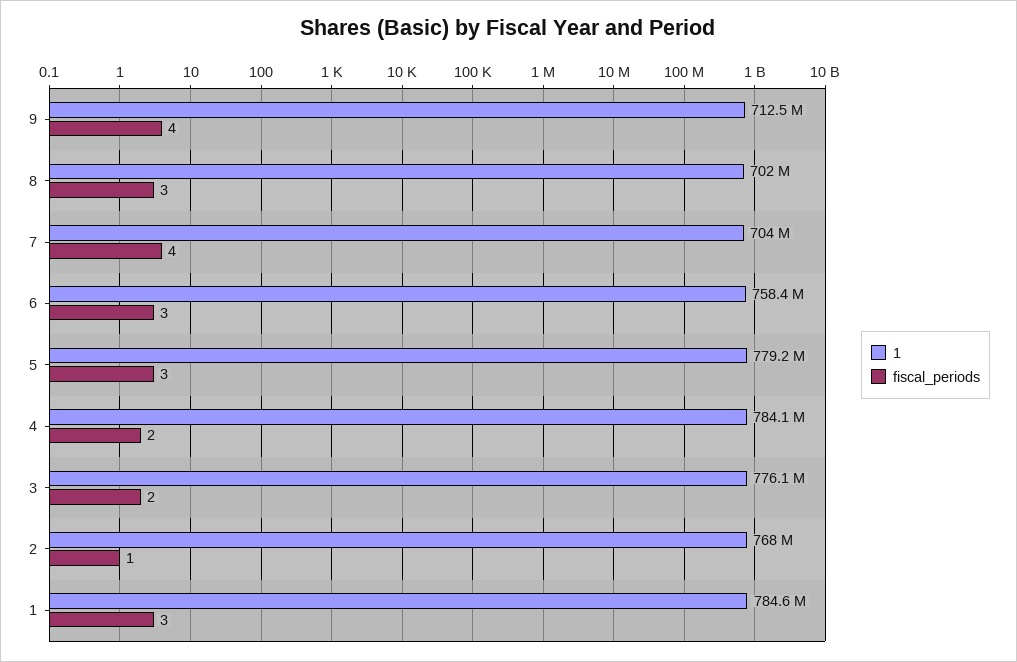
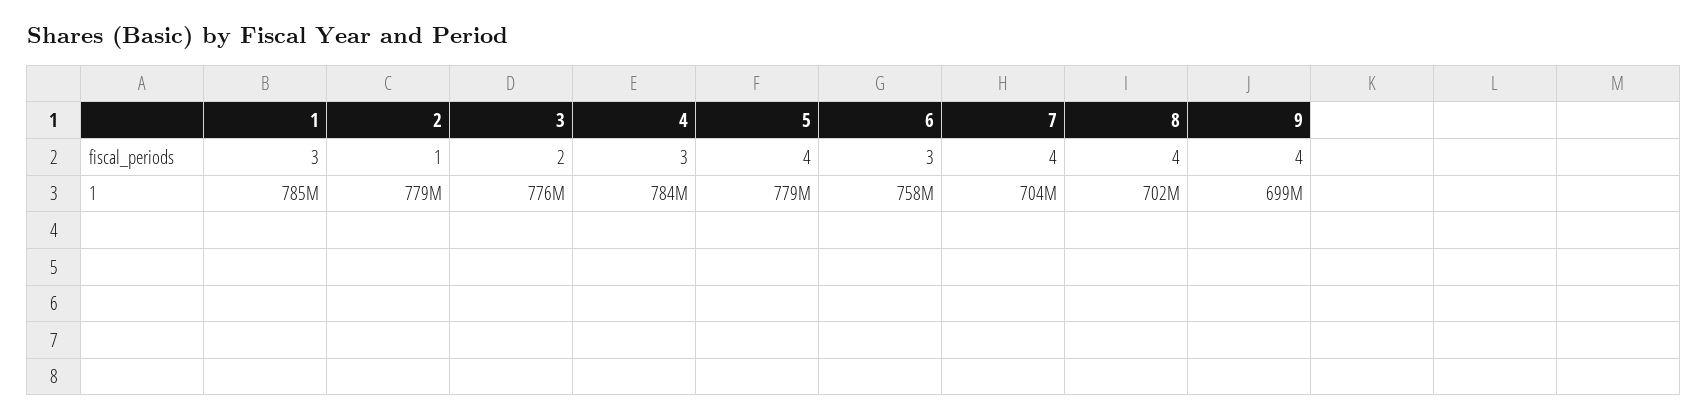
  {
    "1": {
-     "9": 712500000,
+     "9": 699000000,
      "8": 702000000,
      "7": 704000000,
      "6": 758400000,
      "5": 779200000,
      "4": 784100000,
      "3": 776100000,
-     "2": 768000000,
+     "2": 779000000,
      "1": 784600000
    },
    "fiscal_periods": {
      "9": 4,
-     "8": 3,
+     "8": 4,
      "7": 4,
      "6": 3,
-     "5": 3,
+     "5": 4,
-     "4": 2,
+     "4": 3,
      "3": 2,
      "2": 1,
      "1": 3
    }
  }

